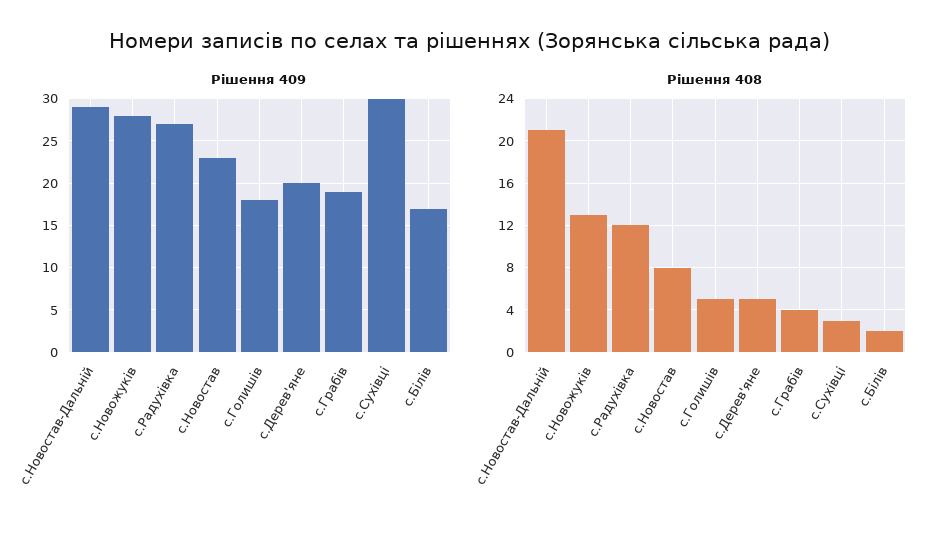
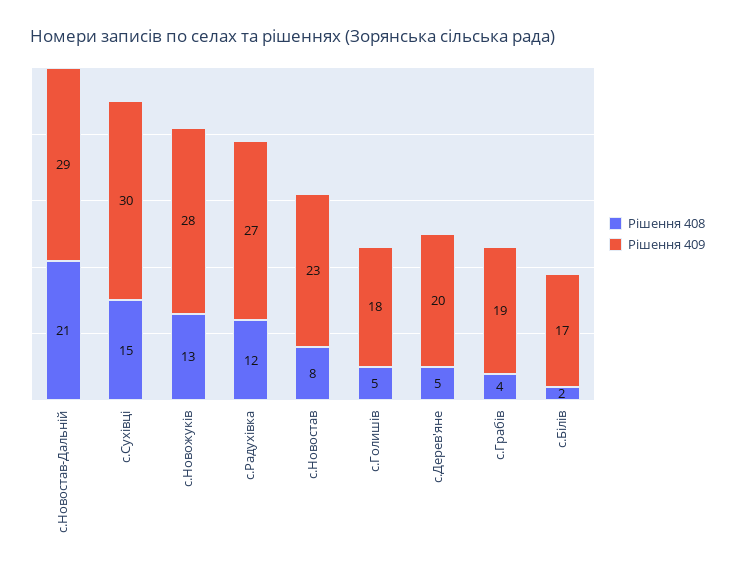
  {
    "Рішення 409": {
      "с.Новостав-Дальній": 29,
      "с.Новожуків": 28,
      "с.Радухівка": 27,
      "с.Новостав": 23,
      "с.Голишів": 18,
      "с.Дерев'яне": 20,
      "с.Грабів": 19,
      "с.Сухівці": 30,
      "с.Білів": 17
    },
    "Рішення 408": {
      "с.Новостав-Дальній": 21,
      "с.Новожуків": 13,
      "с.Радухівка": 12,
      "с.Новостав": 8,
      "с.Голишів": 5,
      "с.Дерев'яне": 5,
      "с.Грабів": 4,
-     "с.Сухівці": 3,
+     "с.Сухівці": 15,
      "с.Білів": 2
    }
  }

